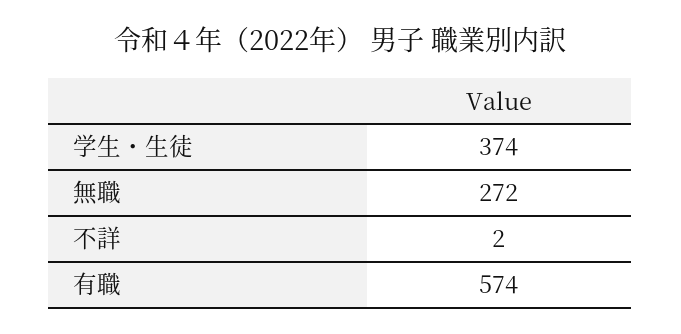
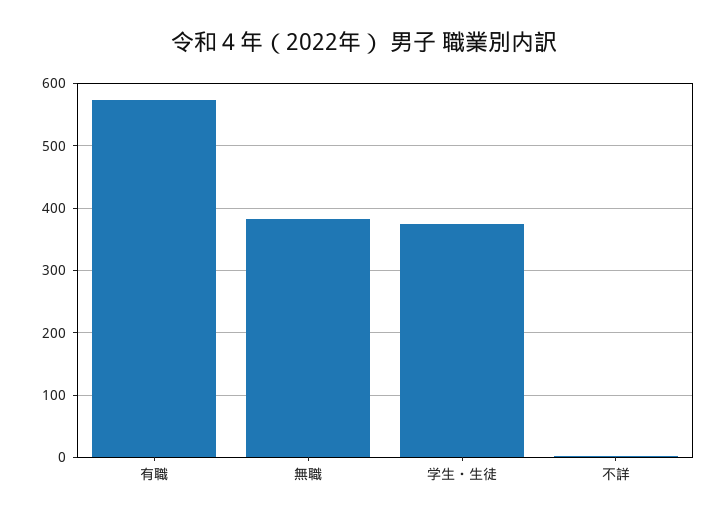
  {
    "学生・生徒": 374,
-   "無職": 272,
+   "無職": 380,
    "不詳": 2,
    "有職": 574
  }

